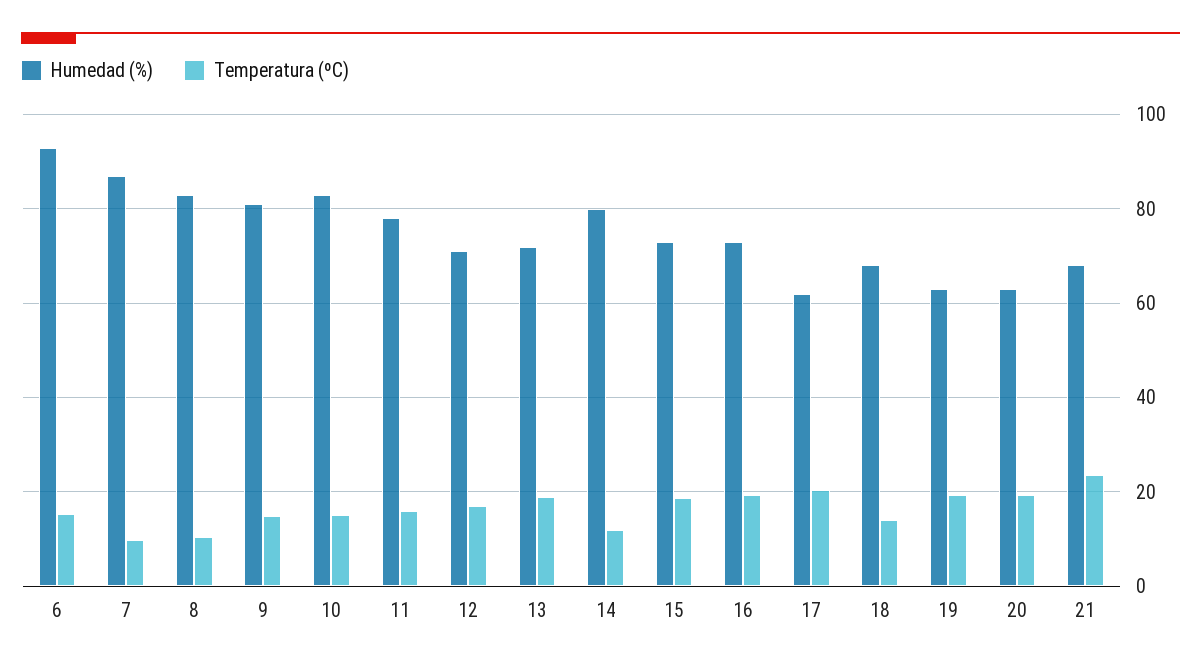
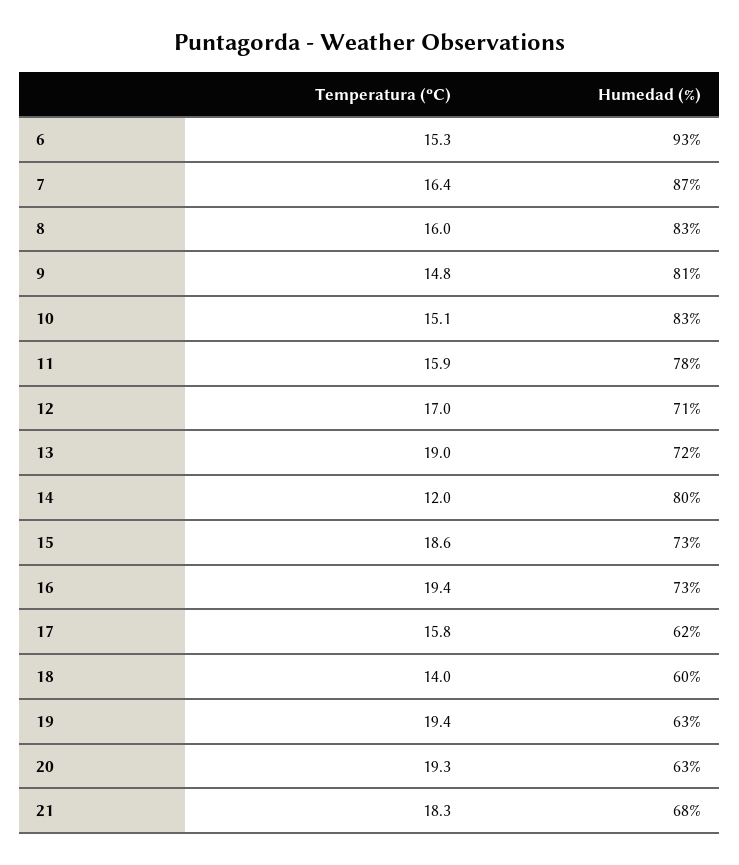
  {
    "Humedad (%)": {
      "6": 93,
      "7": 87,
      "8": 83,
      "9": 81,
      "10": 83,
      "11": 78,
      "12": 71,
      "13": 72,
      "14": 80,
      "15": 73,
      "16": 73,
      "17": 62,
-     "18": 68,
+     "18": 60,
      "19": 63,
      "20": 63,
      "21": 68
    },
    "Temperatura (ºC)": {
      "6": 15.3,
-     "7": 10,
+     "7": 16.4,
-     "8": 10,
+     "8": 16,
      "9": 14.8,
      "10": 15.1,
      "11": 15.9,
      "12": 17,
      "13": 19,
      "14": 12,
      "15": 18.6,
      "16": 19.4,
-     "17": 20,
+     "17": 15.8,
      "18": 14,
      "19": 19.4,
      "20": 19.3,
-     "21": 24
+     "21": 18.3
    }
  }

